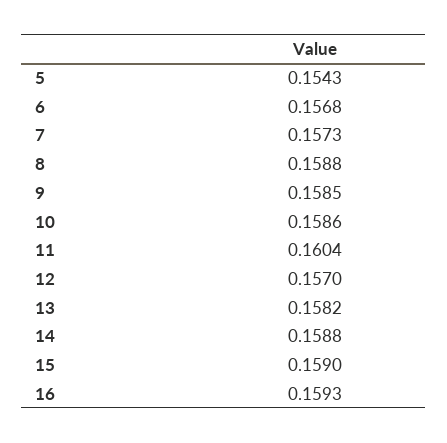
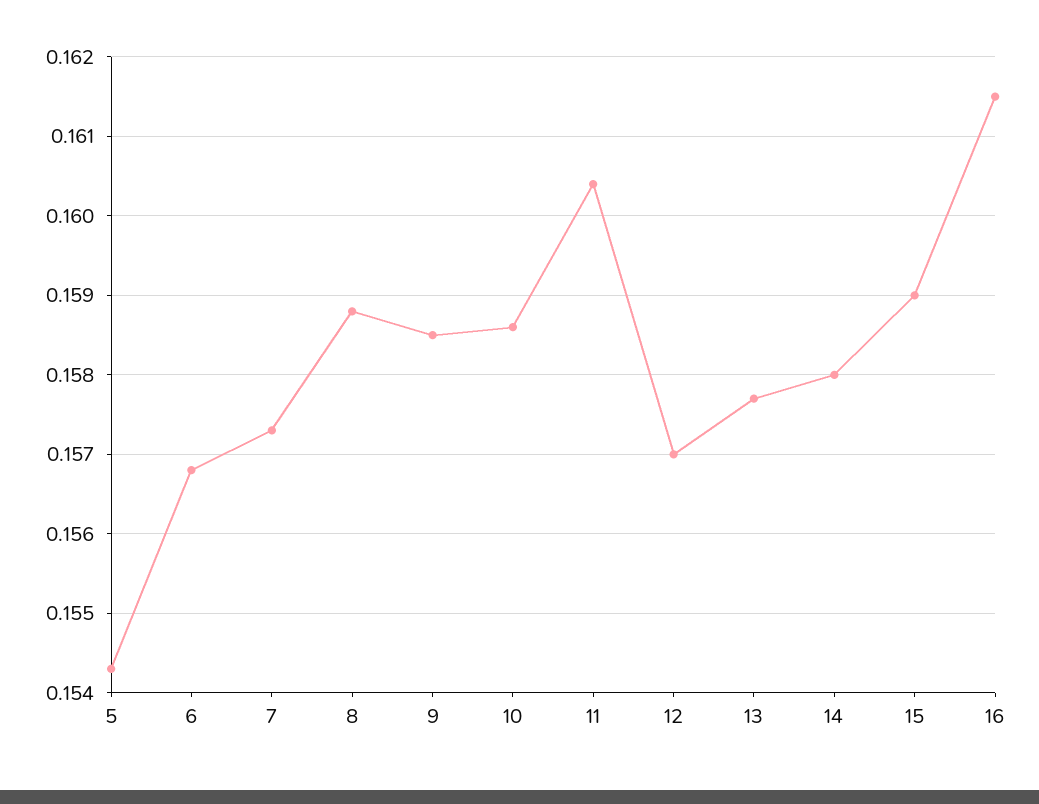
  {
    "5": 0.1543,
    "6": 0.1568,
    "7": 0.1573,
    "8": 0.1588,
    "9": 0.1585,
    "10": 0.1586,
    "11": 0.1604,
    "12": 0.157,
-   "13": 0.1582,
+   "13": 0.1577,
-   "14": 0.1588,
+   "14": 0.158,
    "15": 0.159,
-   "16": 0.1593
+   "16": 0.1615
  }

